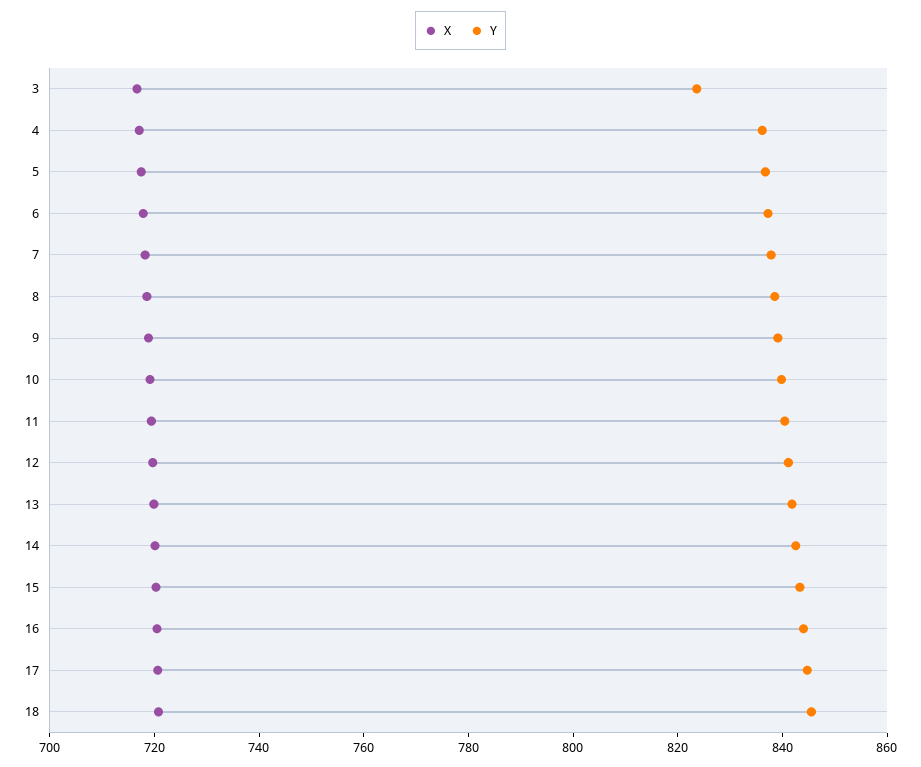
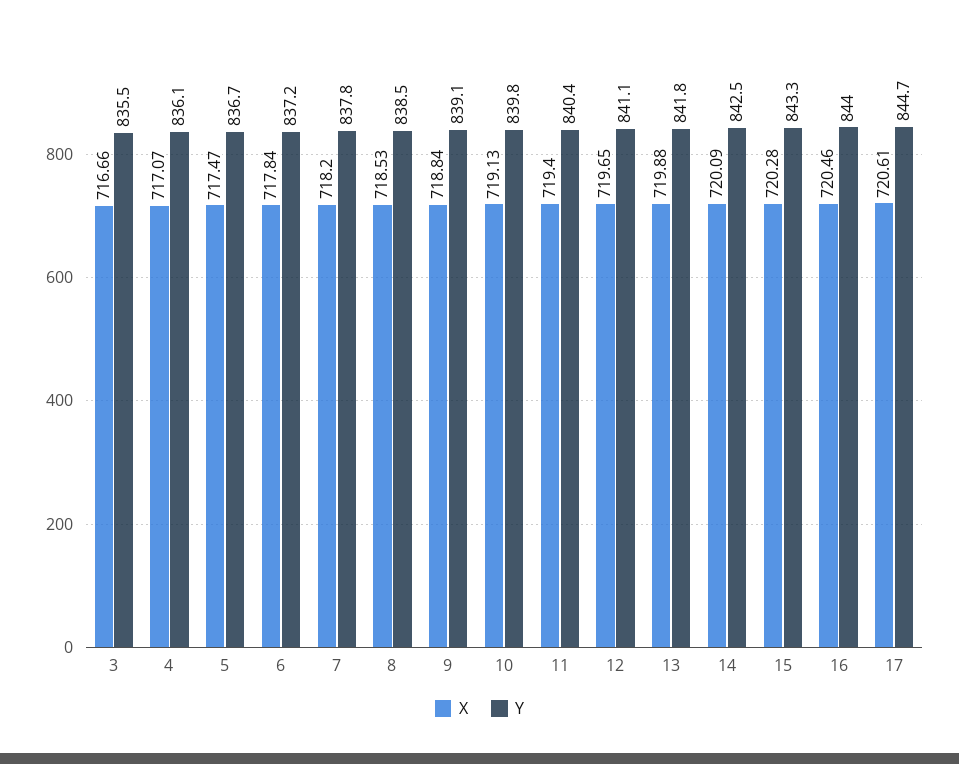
  {
    "X": {
      "3": 716.66,
      "4": 717.07,
      "5": 717.47,
      "6": 717.84,
      "7": 718.2,
      "8": 718.53,
      "9": 718.84,
      "10": 719.13,
      "11": 719.4,
      "12": 719.65,
      "13": 719.88,
      "14": 720.09,
      "15": 720.28,
      "16": 720.46,
-     "17": 720.61,
+     "17": 720.61
-     "18": 720
    },
    "Y": {
-     "3": 825,
+     "3": 835.5,
      "4": 836.1,
      "5": 836.7,
      "6": 837.2,
      "7": 837.8,
      "8": 838.5,
      "9": 839.1,
      "10": 839.8,
      "11": 840.4,
      "12": 841.1,
      "13": 841.8,
      "14": 842.5,
      "15": 843.3,
      "16": 844,
-     "17": 844.7,
+     "17": 844.7
-     "18": 845
    }
  }

